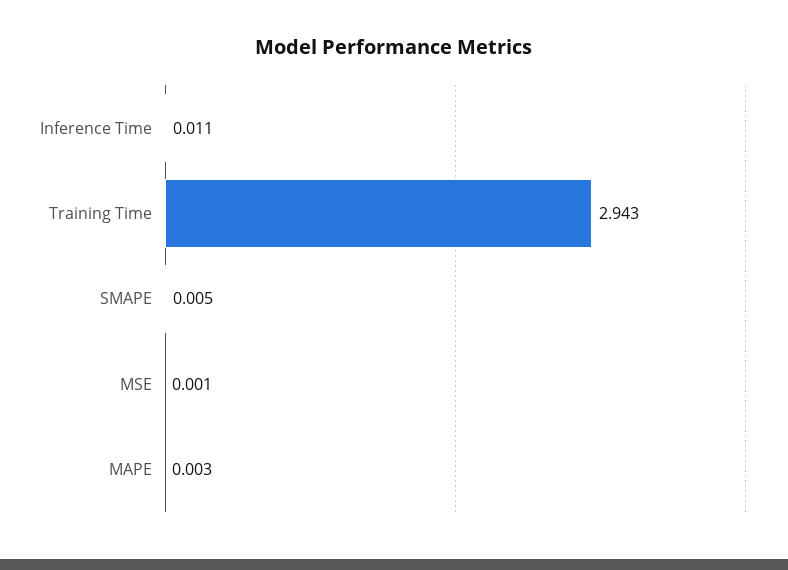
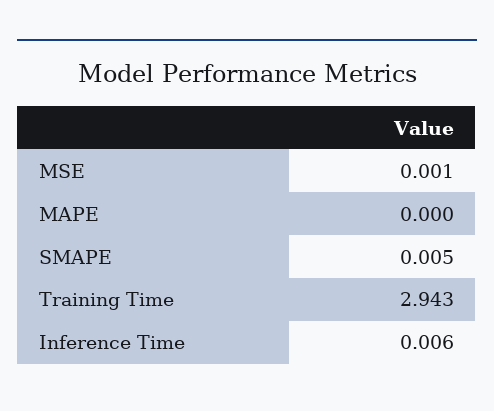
  {
-   "Inference Time": 0.011,
+   "Inference Time": 0.006,
    "Training Time": 2.943,
    "SMAPE": 0.005,
    "MSE": 0.001,
-   "MAPE": 0.003
+   "MAPE": 0
  }

